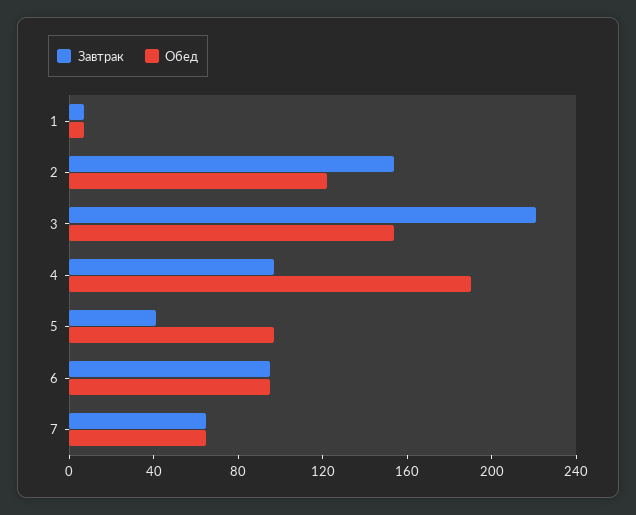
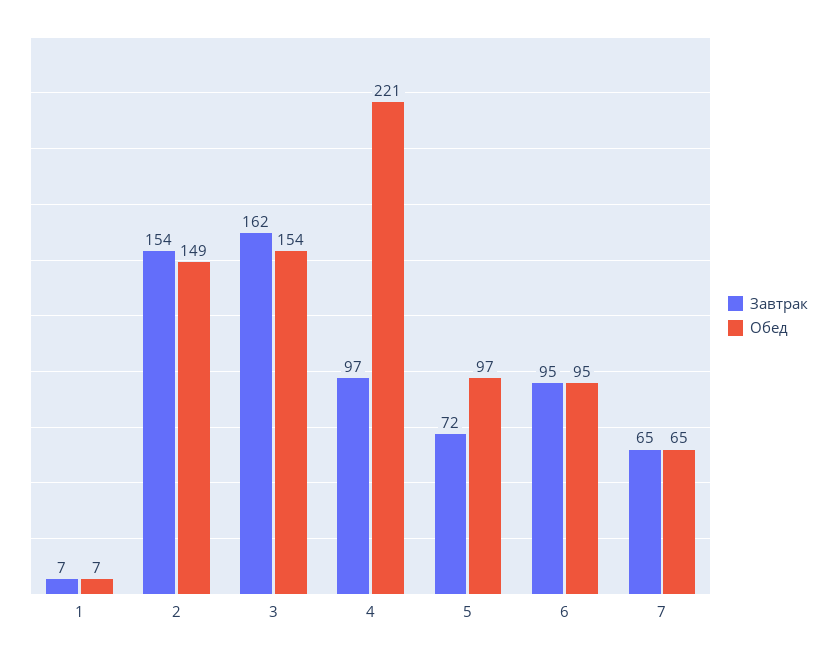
  {
    "Завтрак": {
      "1": 7,
      "2": 154,
-     "3": 220,
+     "3": 162,
      "4": 97,
-     "5": 40,
+     "5": 72,
      "6": 95,
      "7": 65
    },
    "Обед": {
      "1": 7,
-     "2": 120,
+     "2": 149,
      "3": 154,
-     "4": 190,
+     "4": 221,
      "5": 97,
      "6": 95,
      "7": 65
    }
  }

